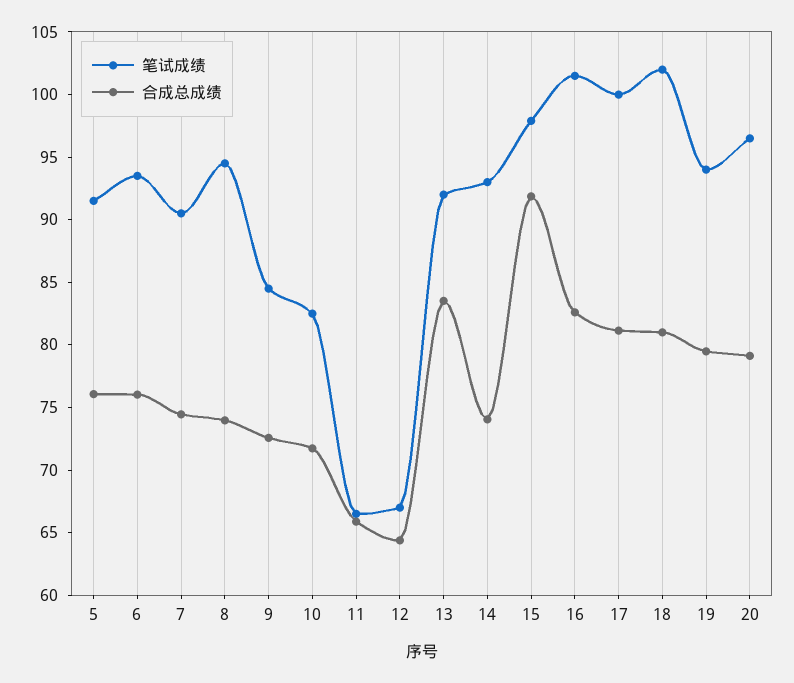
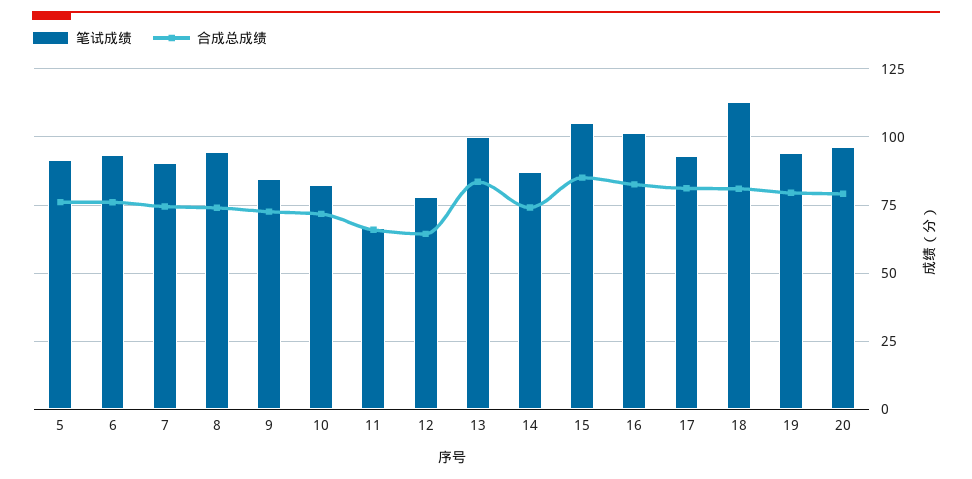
  {
    "笔试成绩": {
      "5": 92,
      "6": 94,
      "7": 91,
      "8": 95,
      "9": 85,
      "10": 83,
      "11": 67,
-     "12": 67,
+     "12": 77.5,
-     "13": 92,
+     "13": 100,
-     "14": 93,
+     "14": 87.5,
-     "15": 98,
+     "15": 105,
      "16": 102,
-     "17": 100,
+     "17": 92.5,
-     "18": 102,
+     "18": 112.5,
      "19": 94,
      "20": 97
    },
    "合成总成绩": {
      "5": 76,
      "6": 76,
      "7": 74,
      "8": 74,
      "9": 73,
      "10": 72,
      "11": 66,
      "12": 64,
      "13": 84,
      "14": 74,
-     "15": 92,
+     "15": 85,
      "16": 83,
      "17": 81,
      "18": 81,
      "19": 79,
      "20": 79
    }
  }

